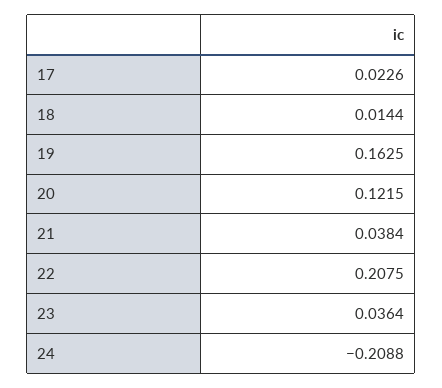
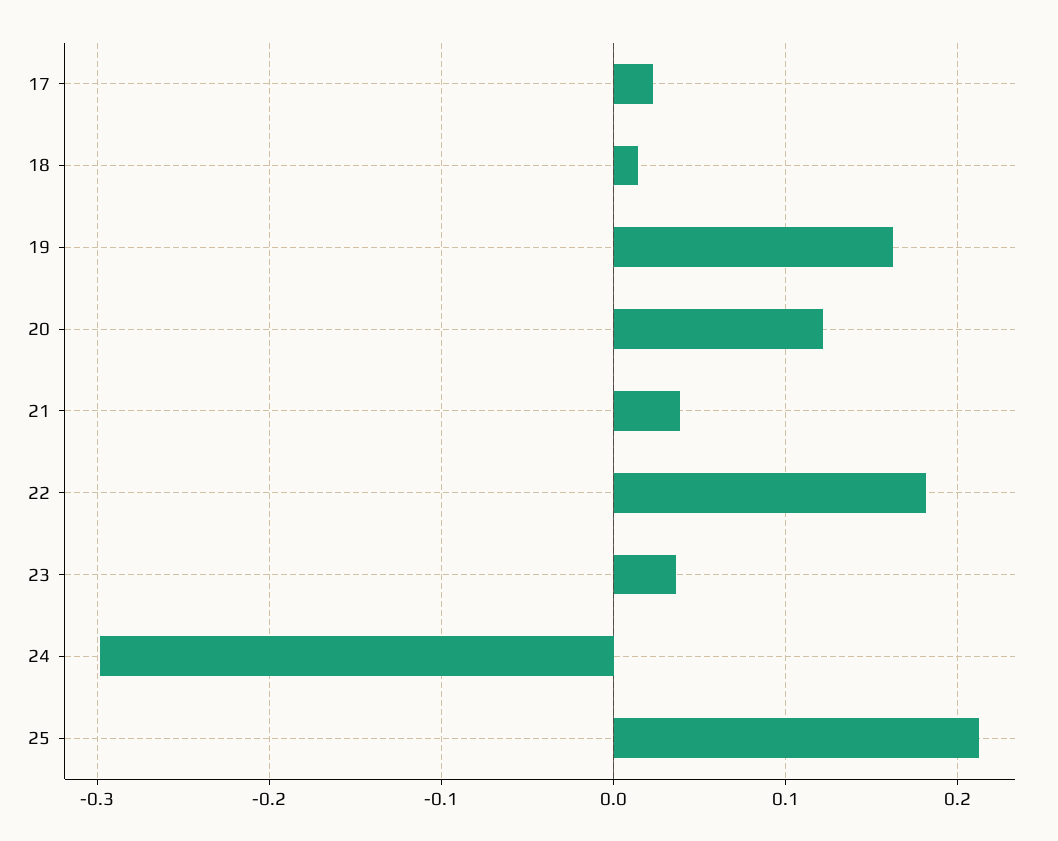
  {
    "17": 0.0226,
    "18": 0.0144,
    "19": 0.1625,
    "20": 0.1215,
    "21": 0.0384,
-   "22": 0.2075,
+   "22": 0.18,
    "23": 0.0364,
-   "24": -0.2088
+   "24": -0.3,
+   "25": 0.21
  }

